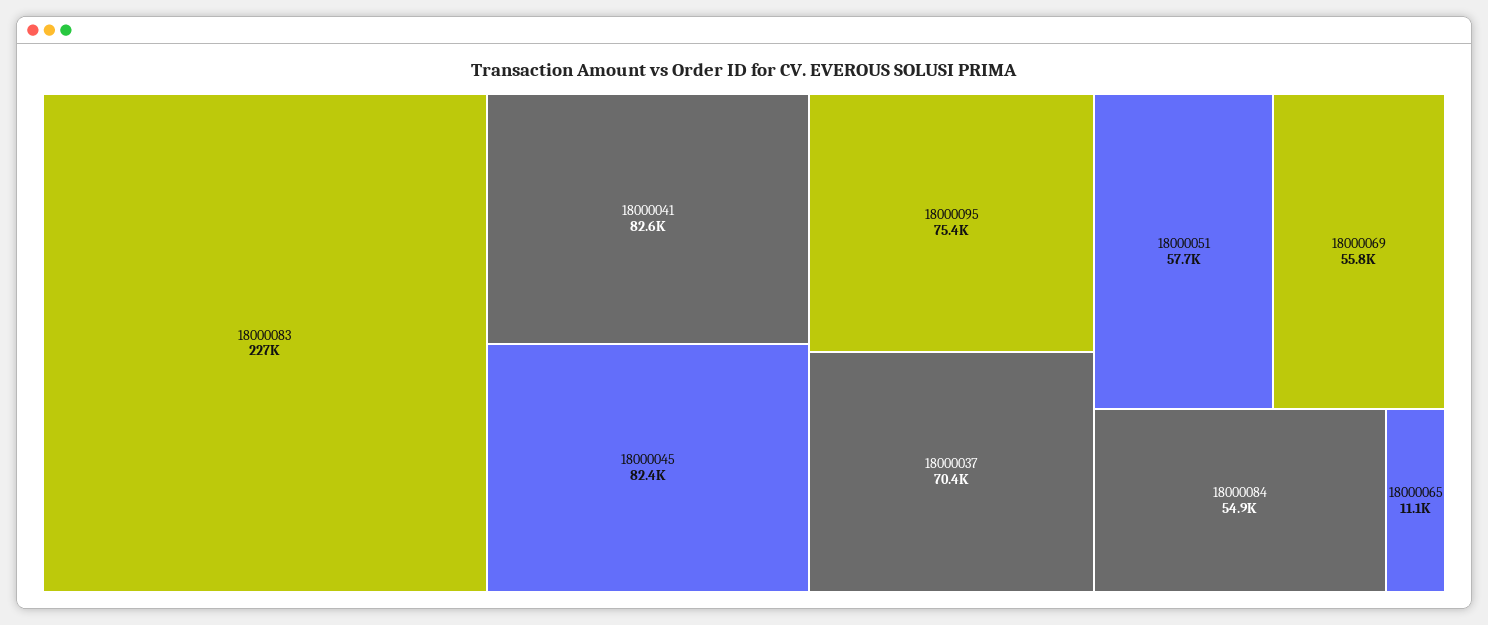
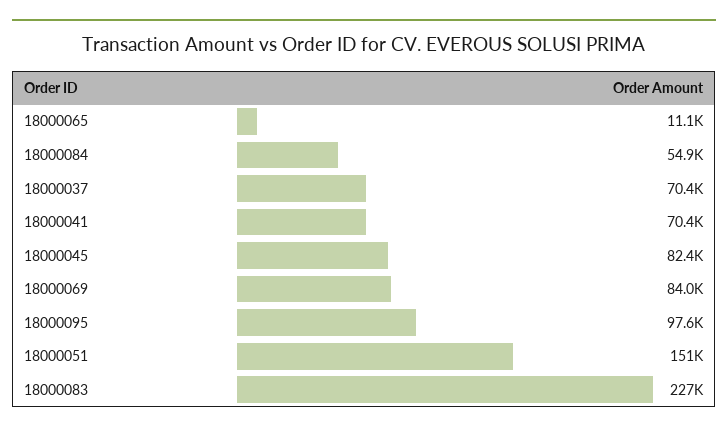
  {
    "18000083": 227000,
-   "18000041": 82600,
+   "18000041": 70400,
    "18000045": 82400,
-   "18000095": 75400,
+   "18000095": 97600,
    "18000037": 70400,
-   "18000051": 57700,
+   "18000051": 151000,
-   "18000069": 55800,
+   "18000069": 84000,
    "18000084": 54900,
    "18000065": 11100
  }

